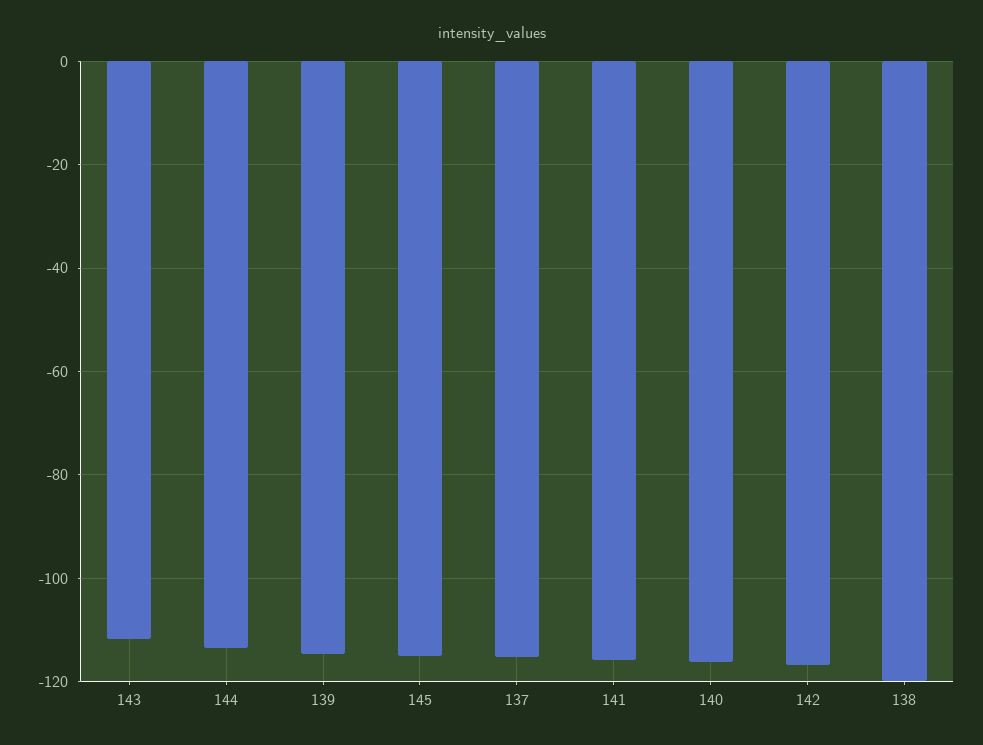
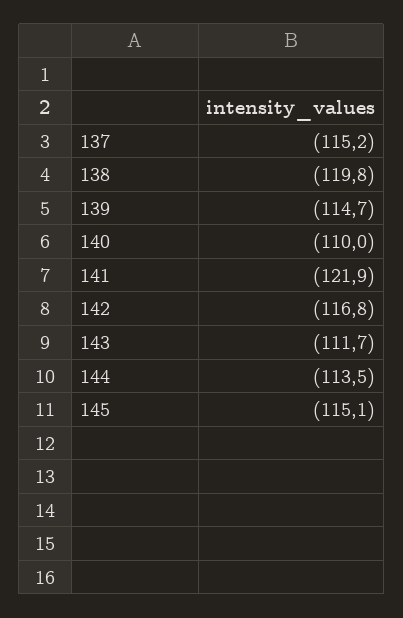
  {
    "143": -111.7,
    "144": -113.5,
    "139": -114.7,
    "145": -115.1,
    "137": -115.2,
-   "141": -116,
+   "141": -121.9,
-   "140": -116,
+   "140": -110,
    "142": -116.8,
    "138": -119.8
  }

